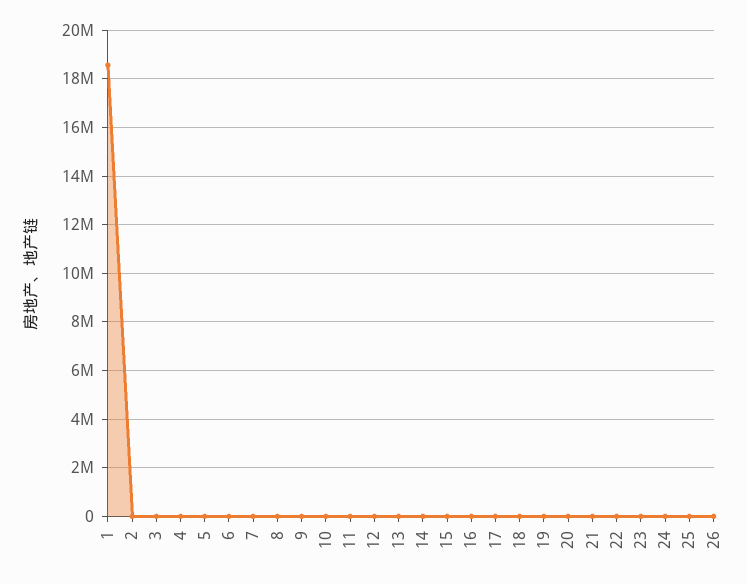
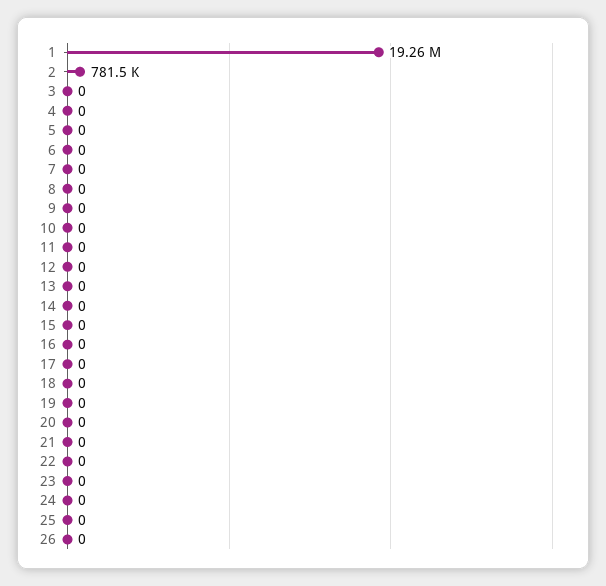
  {
-   "1": 18500000,
+   "1": 19260000,
-   "2": 0,
+   "2": 781500,
    "3": 0,
    "4": 0,
    "5": 0,
    "6": 0,
    "7": 0,
    "8": 0,
    "9": 0,
    "10": 0,
    "11": 0,
    "12": 0,
    "13": 0,
    "14": 0,
    "15": 0,
    "16": 0,
    "17": 0,
    "18": 0,
    "19": 0,
    "20": 0,
    "21": 0,
    "22": 0,
    "23": 0,
    "24": 0,
    "25": 0,
    "26": 0
  }

